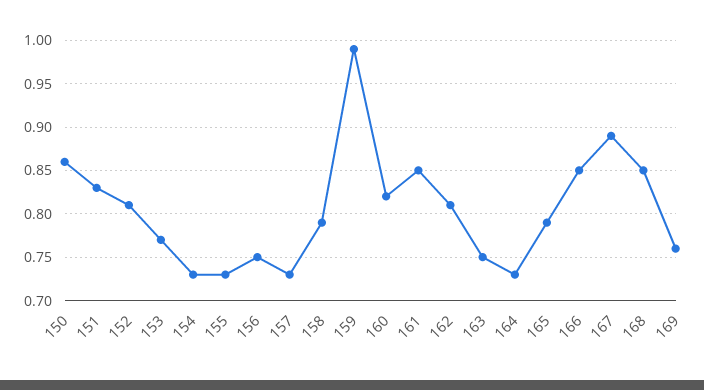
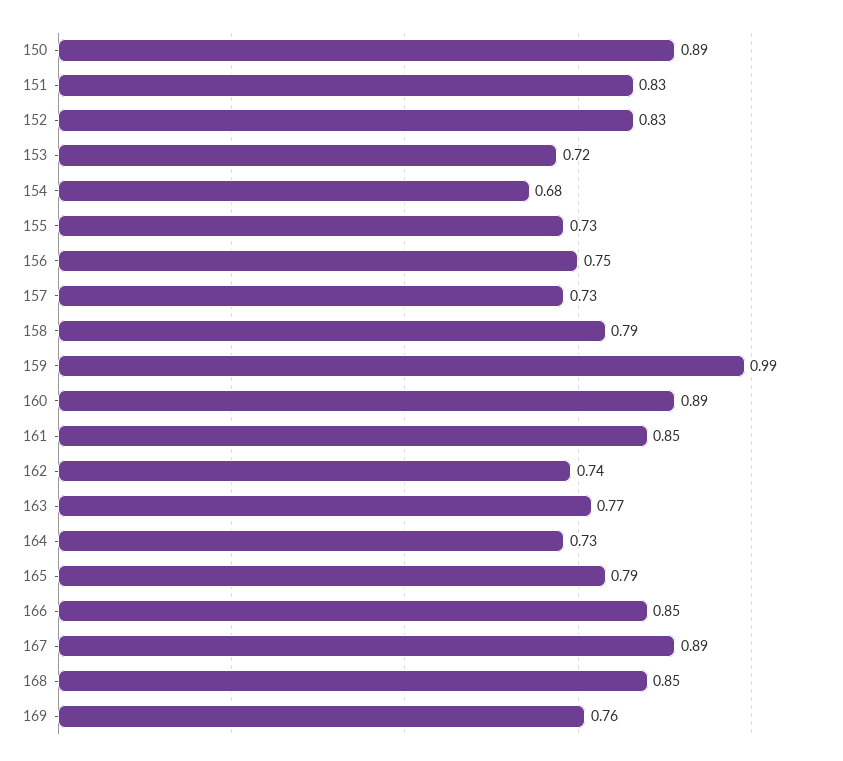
  {
-   "150": 0.86,
+   "150": 0.89,
    "151": 0.83,
-   "152": 0.81,
+   "152": 0.83,
-   "153": 0.77,
+   "153": 0.72,
-   "154": 0.73,
+   "154": 0.68,
    "155": 0.73,
    "156": 0.75,
    "157": 0.73,
    "158": 0.79,
    "159": 0.99,
-   "160": 0.82,
+   "160": 0.89,
    "161": 0.85,
-   "162": 0.81,
+   "162": 0.74,
-   "163": 0.75,
+   "163": 0.77,
    "164": 0.73,
    "165": 0.79,
    "166": 0.85,
    "167": 0.89,
    "168": 0.85,
    "169": 0.76
  }

